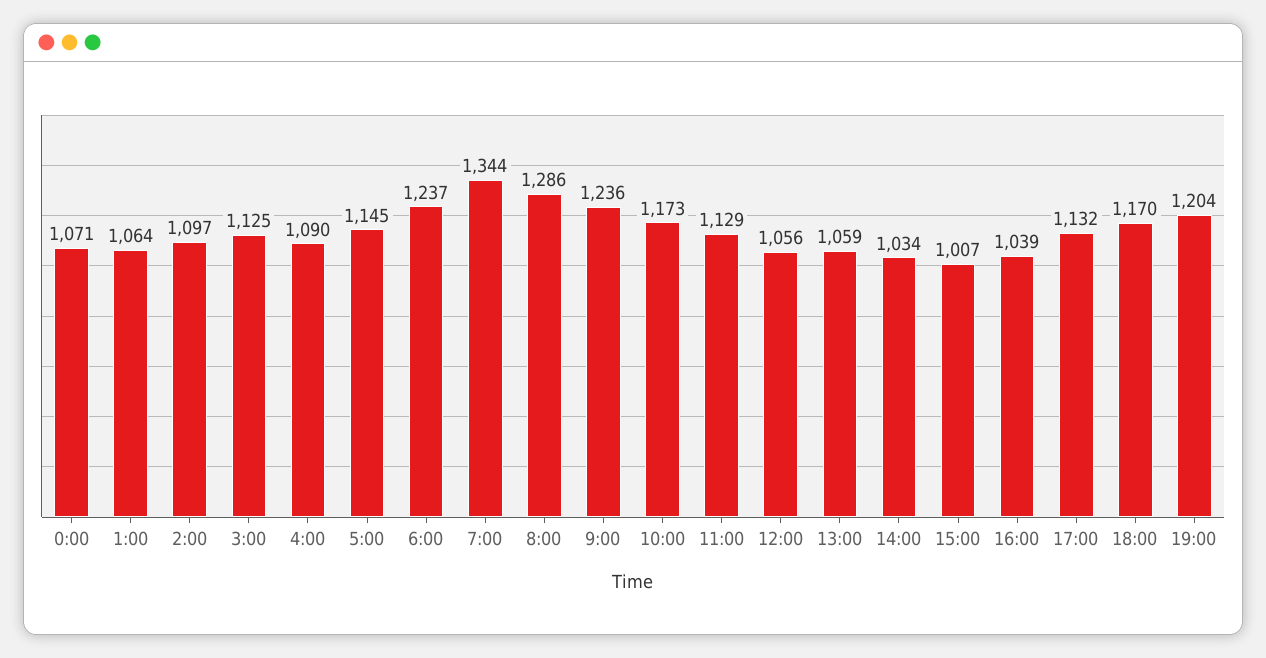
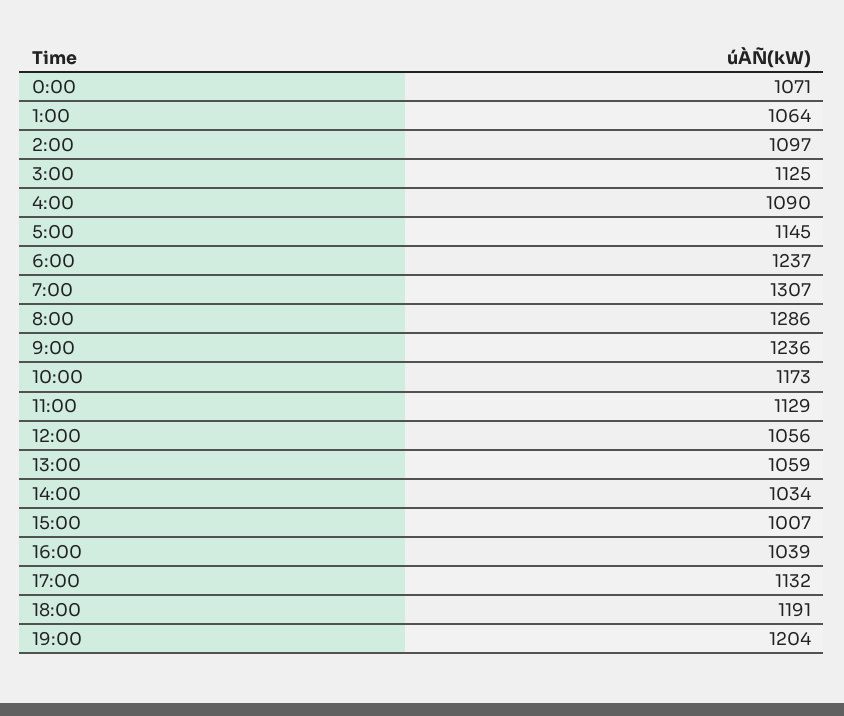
  {
    "0:00": 1071,
    "1:00": 1064,
    "2:00": 1097,
    "3:00": 1125,
    "4:00": 1090,
    "5:00": 1145,
    "6:00": 1237,
-   "7:00": 1344,
+   "7:00": 1307,
    "8:00": 1286,
    "9:00": 1236,
    "10:00": 1173,
    "11:00": 1129,
    "12:00": 1056,
    "13:00": 1059,
    "14:00": 1034,
    "15:00": 1007,
    "16:00": 1039,
    "17:00": 1132,
-   "18:00": 1170,
+   "18:00": 1191,
    "19:00": 1204
  }

